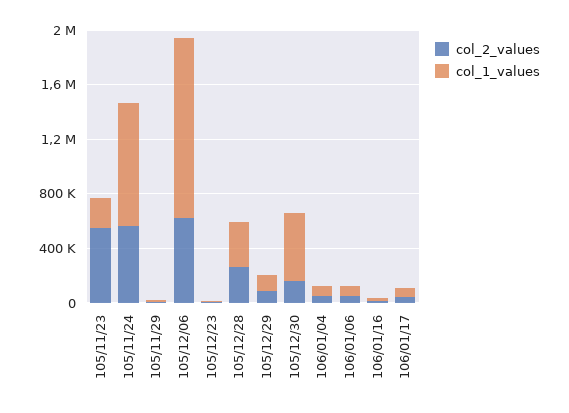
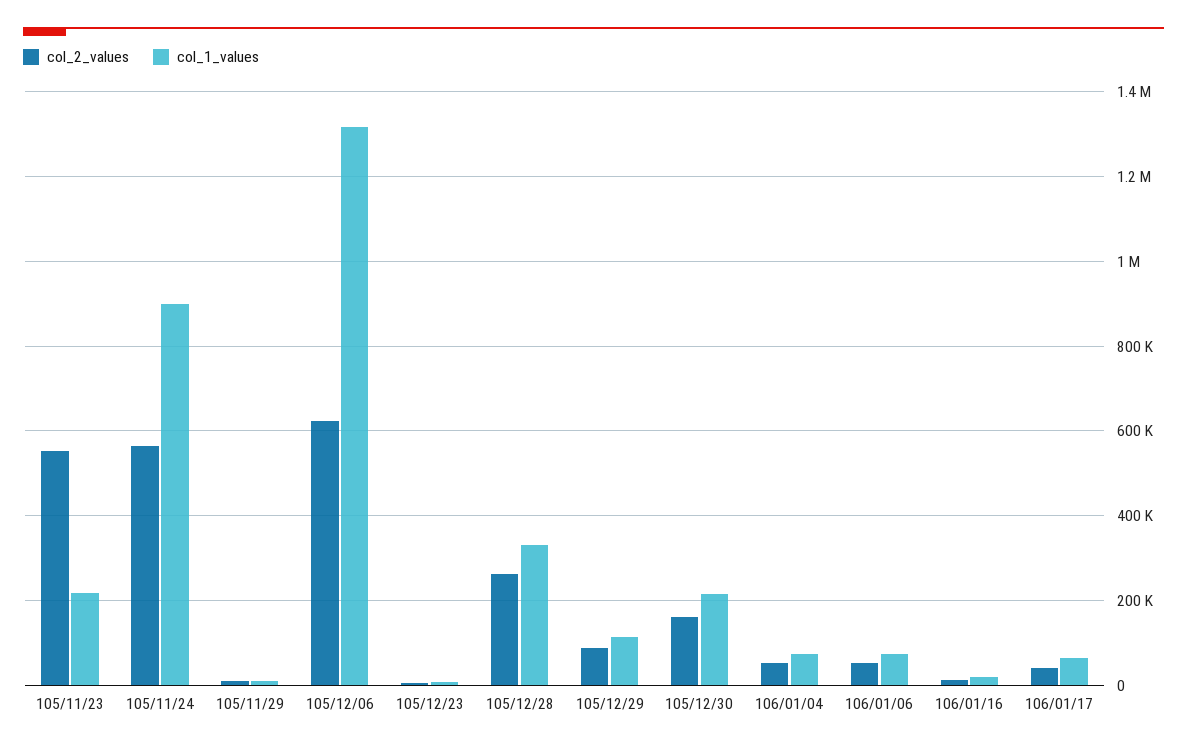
  {
    "col_2_values": {
      "105/11/23": 560000,
      "105/11/24": 560000,
      "105/11/29": 20000,
      "105/12/06": 620000,
      "105/12/23": 0,
      "105/12/28": 260000,
      "105/12/29": 80000,
      "105/12/30": 160000,
      "106/01/04": 60000,
      "106/01/06": 60000,
      "106/01/16": 20000,
      "106/01/17": 40000
    },
    "col_1_values": {
      "105/11/23": 220000,
      "105/11/24": 900000,
      "105/11/29": 20000,
      "105/12/06": 1320000,
      "105/12/23": 0,
      "105/12/28": 340000,
      "105/12/29": 120000,
-     "105/12/30": 500000,
+     "105/12/30": 220000,
      "106/01/04": 80000,
      "106/01/06": 80000,
      "106/01/16": 20000,
      "106/01/17": 60000
    }
  }

